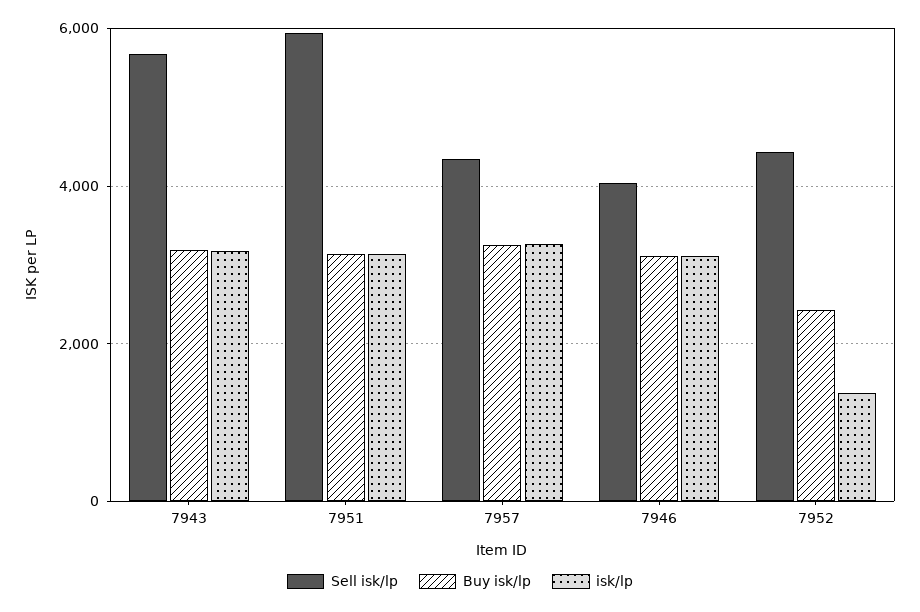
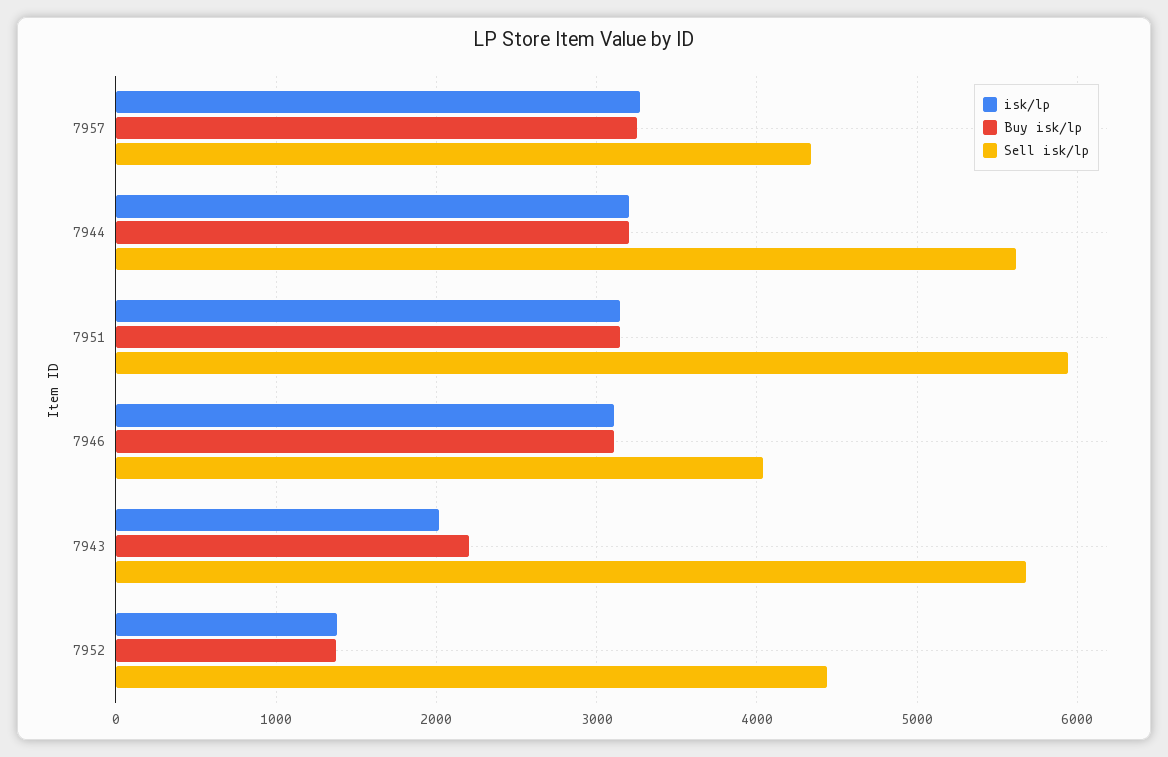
  {
    "Sell isk/lp": {
      "7943": 5700,
      "7951": 5900,
      "7957": 4300,
      "7946": 4000,
-     "7952": 4400
+     "7952": 4400,
+     "7944": 5600
    },
    "Buy isk/lp": {
-     "7943": 3200,
+     "7943": 2200,
      "7951": 3100,
      "7957": 3300,
      "7946": 3100,
-     "7952": 2400
+     "7952": 1400,
+     "7944": 3200
    },
    "isk/lp": {
-     "7943": 3200,
+     "7943": 2000,
      "7951": 3100,
      "7957": 3300,
      "7946": 3100,
-     "7952": 1400
+     "7952": 1400,
+     "7944": 3200
    }
  }

